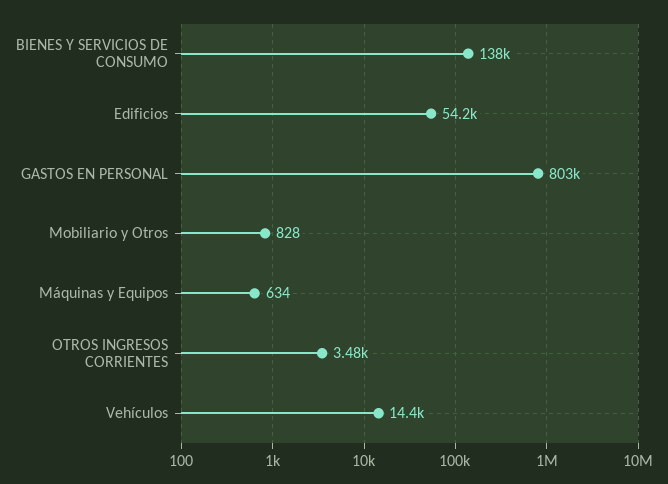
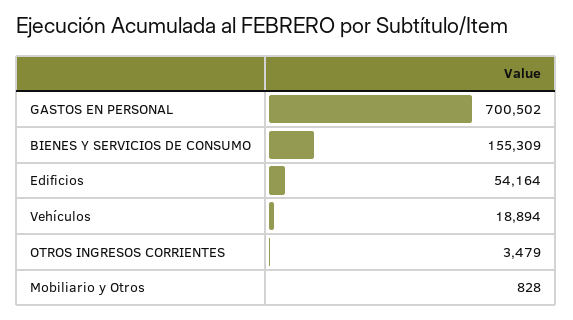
  {
-   "BIENES Y SERVICIOS DE CONSUMO": 138000,
+   "BIENES Y SERVICIOS DE CONSUMO": 155309,
    "Edificios": 54164,
-   "GASTOS EN PERSONAL": 803000,
+   "GASTOS EN PERSONAL": 700502,
    "Mobiliario y Otros": 828,
-   "Máquinas y Equipos": 634,
    "OTROS INGRESOS CORRIENTES": 3479,
-   "Vehículos": 14400
+   "Vehículos": 18894
  }

